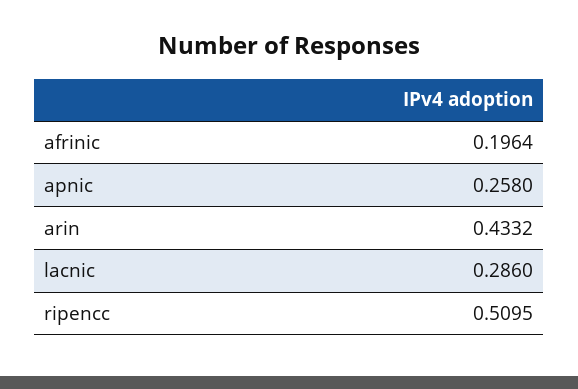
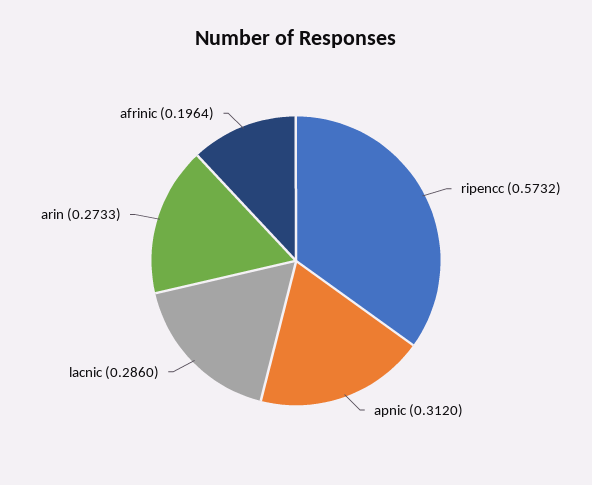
  {
    "afrinic": 0.1964,
-   "apnic": 0.258,
+   "apnic": 0.312,
-   "arin": 0.4332,
+   "arin": 0.2733,
    "lacnic": 0.286,
-   "ripencc": 0.5095
+   "ripencc": 0.5732
  }

